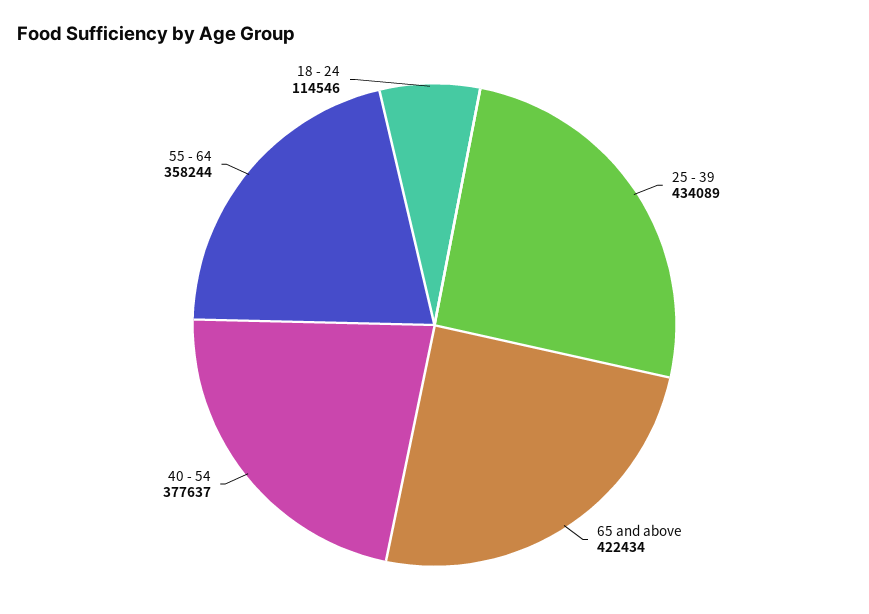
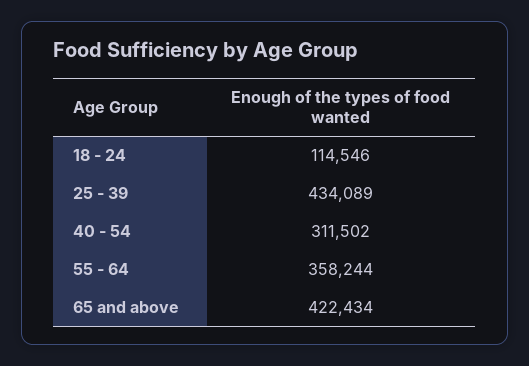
  {
    "25 - 39": 434089,
    "65 and above": 422434,
-   "40 - 54": 377637,
+   "40 - 54": 311502,
    "55 - 64": 358244,
    "18 - 24": 114546
  }

